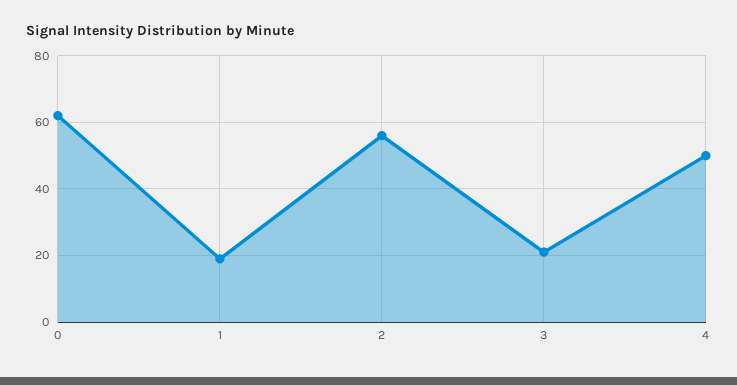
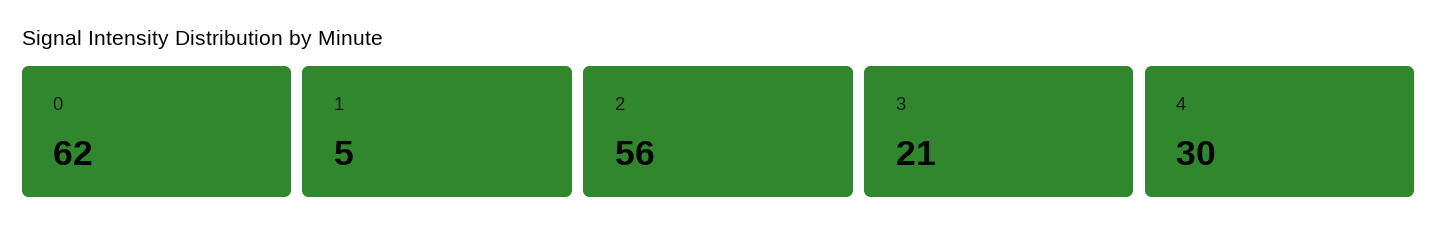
  {
    "0": 62,
-   "1": 20,
+   "1": 5,
    "2": 56,
    "3": 21,
-   "4": 50
+   "4": 30
  }

